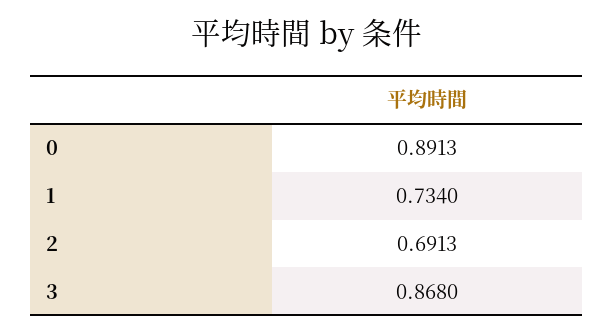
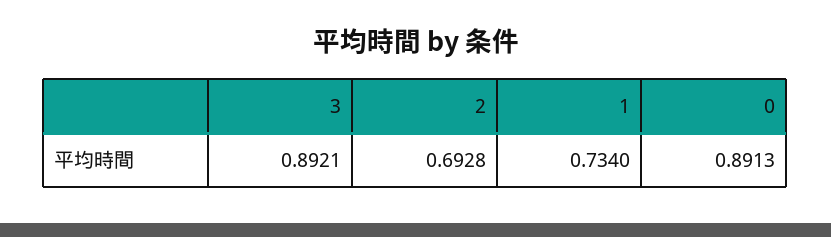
  {
    "0": 0.8913,
    "1": 0.734,
-   "2": 0.6913,
+   "2": 0.6928,
-   "3": 0.868
+   "3": 0.8921
  }

